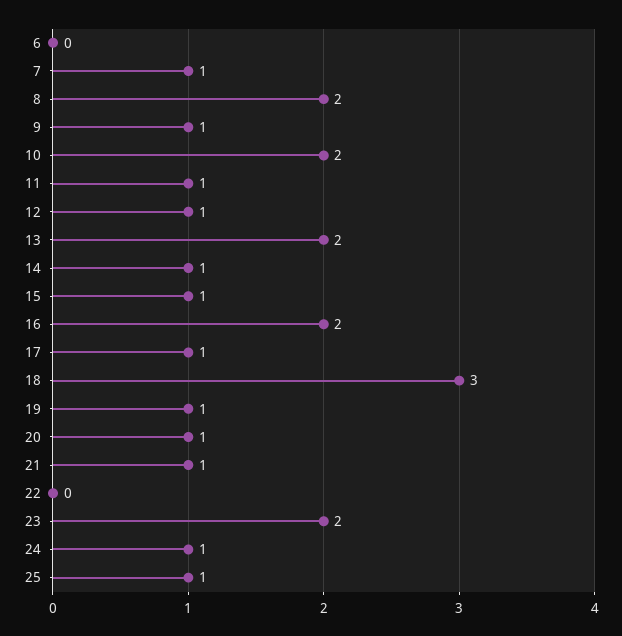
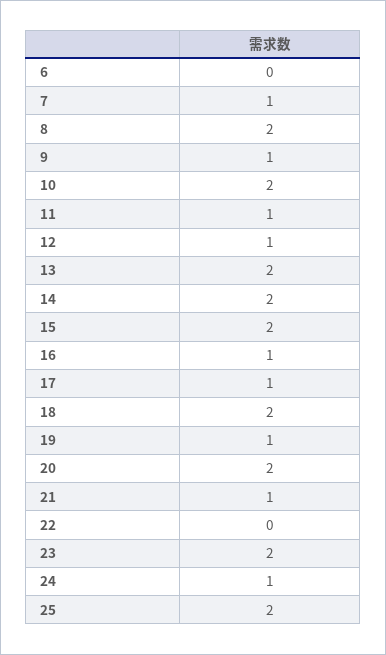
  {
    "6": 0,
    "7": 1,
    "8": 2,
    "9": 1,
    "10": 2,
    "11": 1,
    "12": 1,
    "13": 2,
-   "14": 1,
+   "14": 2,
-   "15": 1,
+   "15": 2,
-   "16": 2,
+   "16": 1,
    "17": 1,
-   "18": 3,
+   "18": 2,
    "19": 1,
-   "20": 1,
+   "20": 2,
    "21": 1,
    "22": 0,
    "23": 2,
    "24": 1,
-   "25": 1
+   "25": 2
  }

